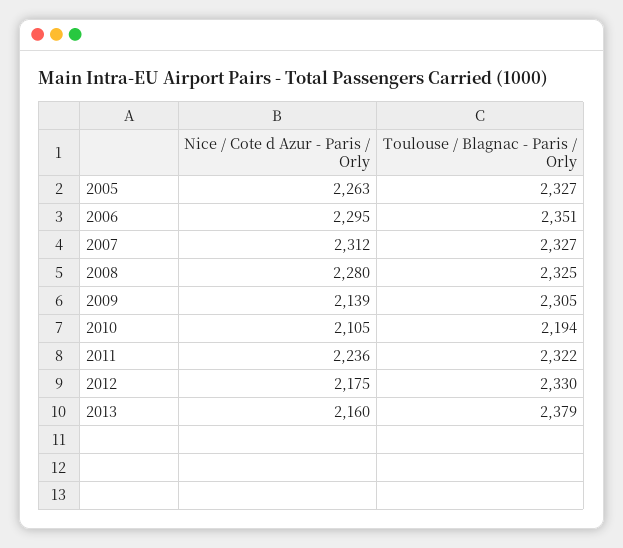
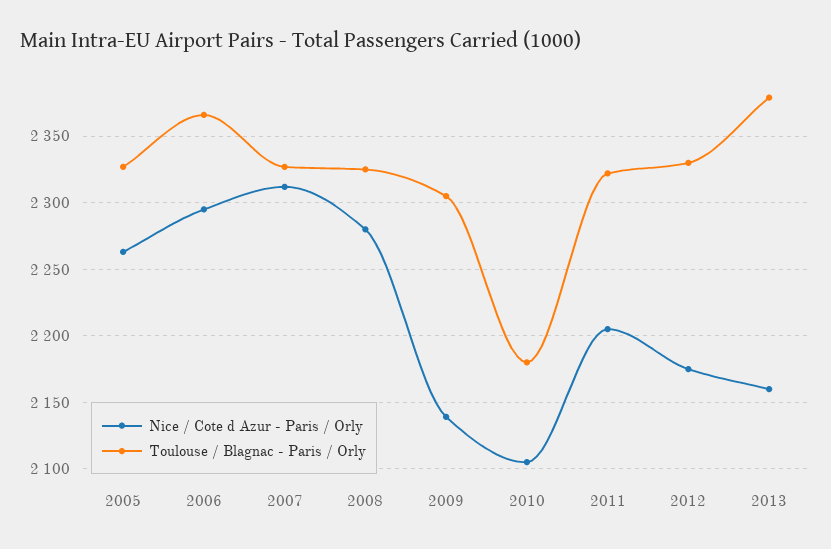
  {
    "Nice / Cote d Azur - Paris / Orly": {
      "2005": 2263,
      "2006": 2295,
      "2007": 2312,
      "2008": 2280,
      "2009": 2139,
      "2010": 2105,
-     "2011": 2236,
+     "2011": 2205,
      "2012": 2175,
      "2013": 2160
    },
    "Toulouse / Blagnac - Paris / Orly": {
      "2005": 2327,
-     "2006": 2351,
+     "2006": 2365,
      "2007": 2327,
      "2008": 2325,
      "2009": 2305,
-     "2010": 2194,
+     "2010": 2180,
      "2011": 2322,
      "2012": 2330,
      "2013": 2379
    }
  }

